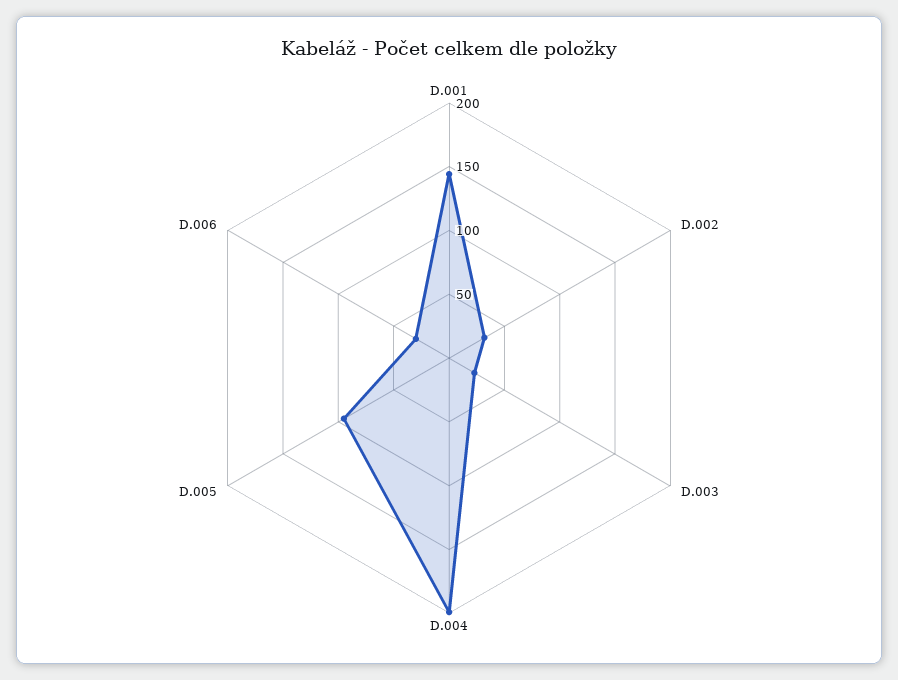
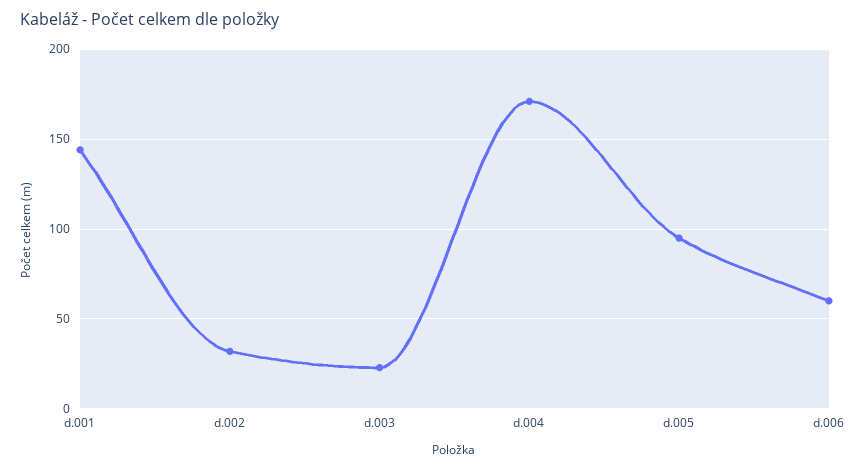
  {
    "D.001": 145,
    "D.002": 30,
    "D.003": 25,
-   "D.004": 200,
+   "D.004": 170,
    "D.005": 95,
-   "D.006": 30
+   "D.006": 60
  }

